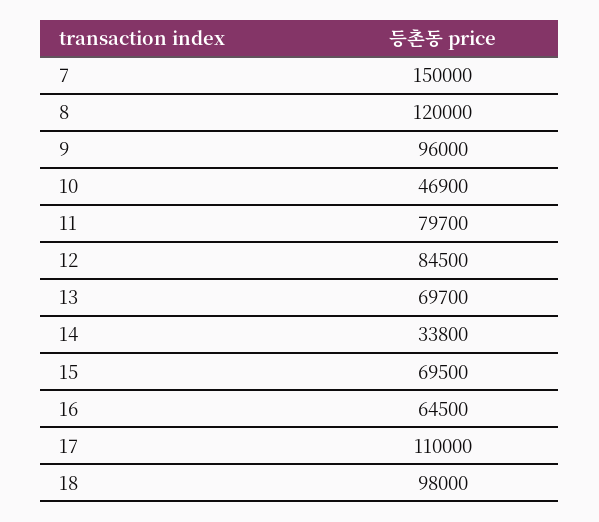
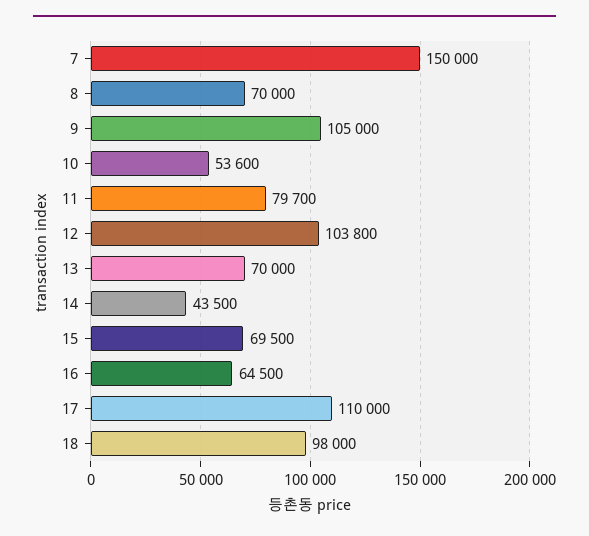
  {
    "7": 150000,
-   "8": 120000,
+   "8": 70000,
-   "9": 96000,
+   "9": 105000,
-   "10": 46900,
+   "10": 53600,
    "11": 79700,
-   "12": 84500,
+   "12": 103800,
-   "13": 69700,
+   "13": 70000,
-   "14": 33800,
+   "14": 43500,
    "15": 69500,
    "16": 64500,
    "17": 110000,
    "18": 98000
  }

